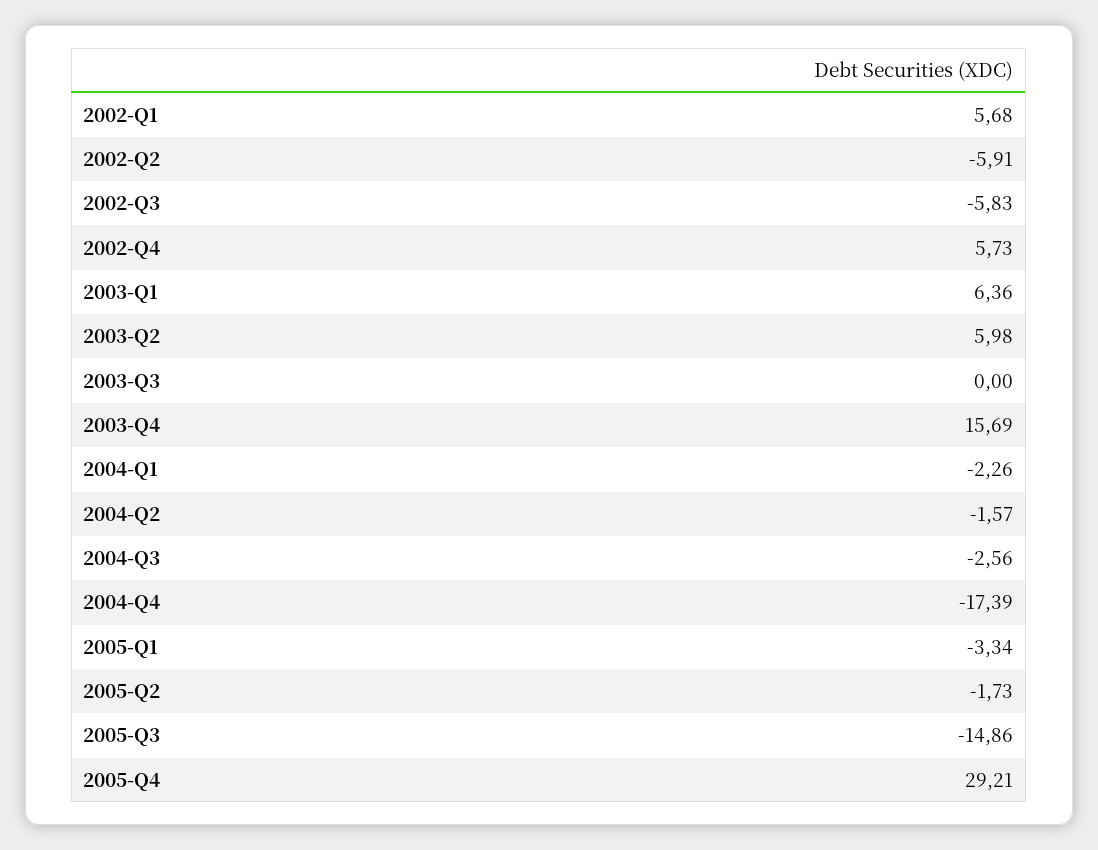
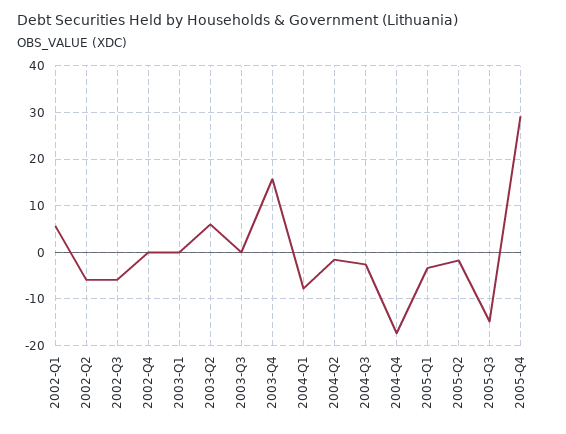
  {
    "2002-Q1": 5.68,
    "2002-Q2": -5.91,
    "2002-Q3": -5.83,
-   "2002-Q4": 5.73,
+   "2002-Q4": 0,
-   "2003-Q1": 6.36,
+   "2003-Q1": 0,
    "2003-Q2": 5.98,
    "2003-Q3": 0,
    "2003-Q4": 15.69,
-   "2004-Q1": -2.26,
+   "2004-Q1": -8,
    "2004-Q2": -1.57,
    "2004-Q3": -2.56,
    "2004-Q4": -17.39,
    "2005-Q1": -3.34,
    "2005-Q2": -1.73,
    "2005-Q3": -14.86,
    "2005-Q4": 29.21
  }

